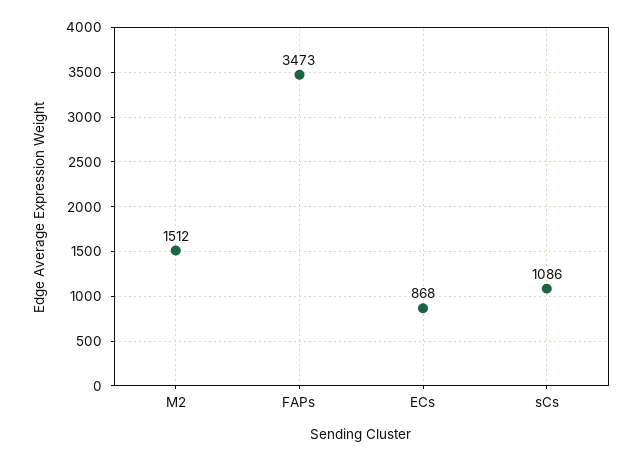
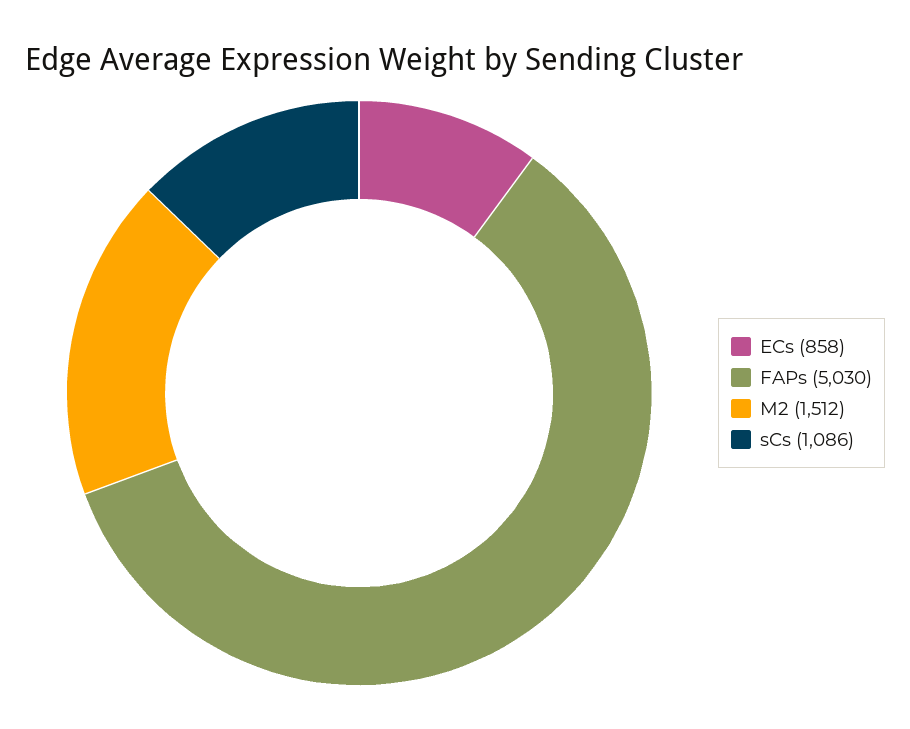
  {
    "M2": 1512,
-   "FAPs": 3473,
+   "FAPs": 5030,
-   "ECs": 868,
+   "ECs": 858,
    "sCs": 1086
  }

